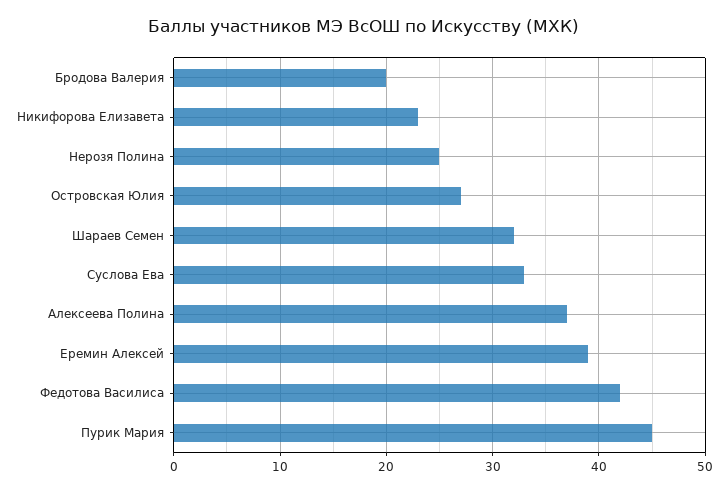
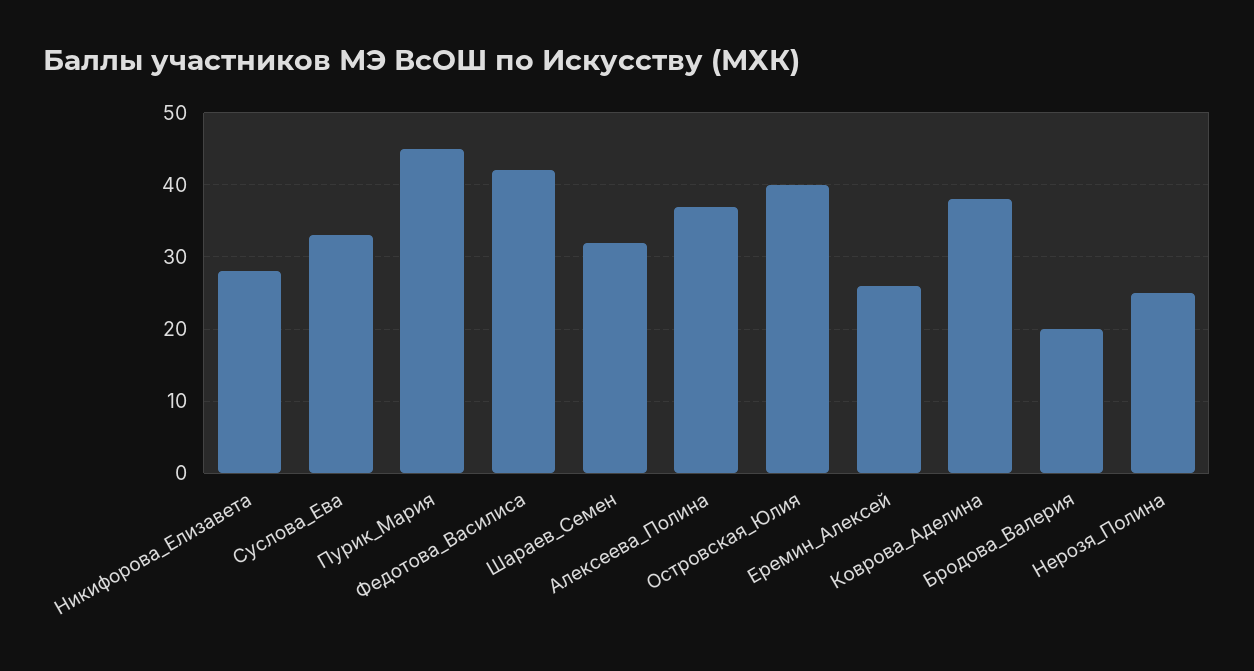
  {
    "Бродова Валерия": 20,
-   "Никифорова Елизавета": 23,
+   "Никифорова Елизавета": 28,
    "Нерозя Полина": 25,
-   "Островская Юлия": 27,
+   "Островская Юлия": 40,
    "Шараев Семен": 32,
    "Суслова Ева": 33,
    "Алексеева Полина": 37,
-   "Еремин Алексей": 39,
+   "Еремин Алексей": 26,
    "Федотова Василиса": 42,
-   "Пурик Мария": 45
+   "Пурик Мария": 45,
+   "Коврова_Аделина": 38
  }

